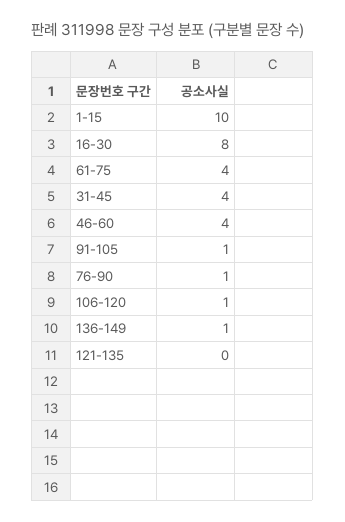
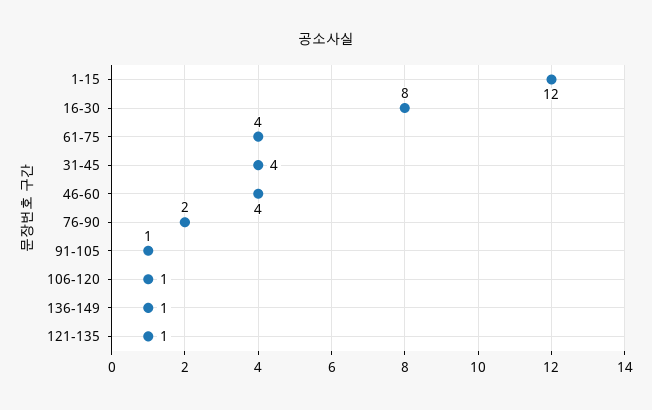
  {
-   "1-15": 10,
+   "1-15": 12,
    "16-30": 8,
    "61-75": 4,
    "31-45": 4,
    "46-60": 4,
    "91-105": 1,
-   "76-90": 1,
+   "76-90": 2,
    "106-120": 1,
    "136-149": 1,
-   "121-135": 0
+   "121-135": 1
  }

